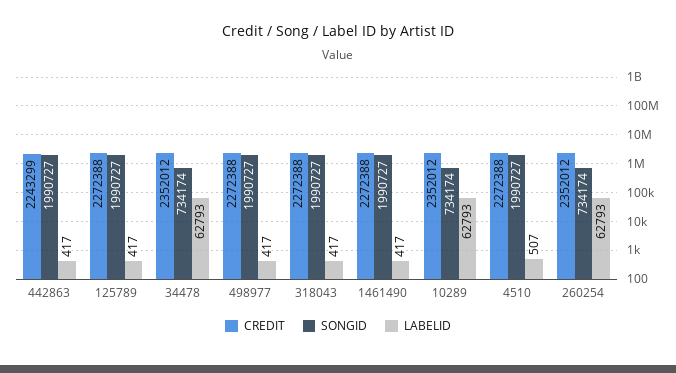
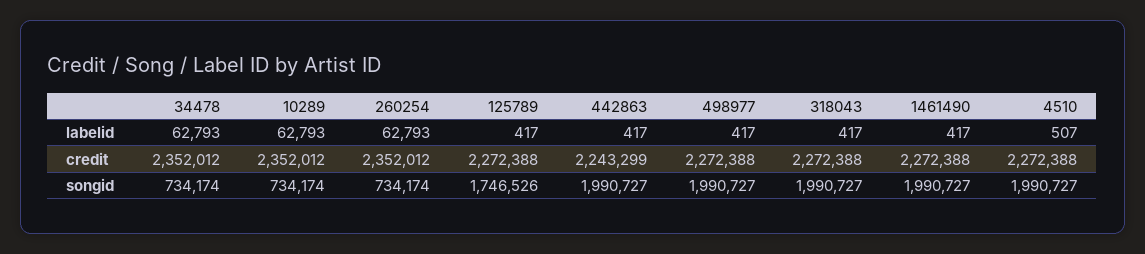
  {
    "CREDIT": {
      "442863": 2243299,
      "125789": 2272388,
      "34478": 2352012,
      "498977": 2272388,
      "318043": 2272388,
      "1461490": 2272388,
      "10289": 2352012,
      "4510": 2272388,
      "260254": 2352012
    },
    "SONGID": {
      "442863": 1990727,
-     "125789": 1990727,
+     "125789": 1746526,
      "34478": 734174,
      "498977": 1990727,
      "318043": 1990727,
      "1461490": 1990727,
      "10289": 734174,
      "4510": 1990727,
      "260254": 734174
    },
    "LABELID": {
      "442863": 417,
      "125789": 417,
      "34478": 62793,
      "498977": 417,
      "318043": 417,
      "1461490": 417,
      "10289": 62793,
      "4510": 507,
      "260254": 62793
    }
  }

